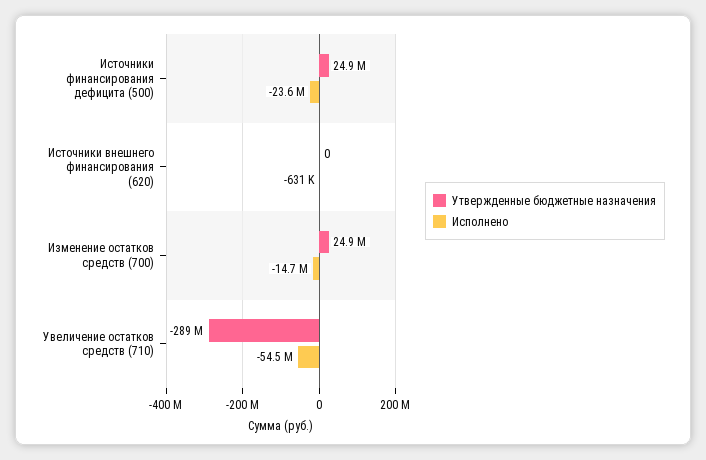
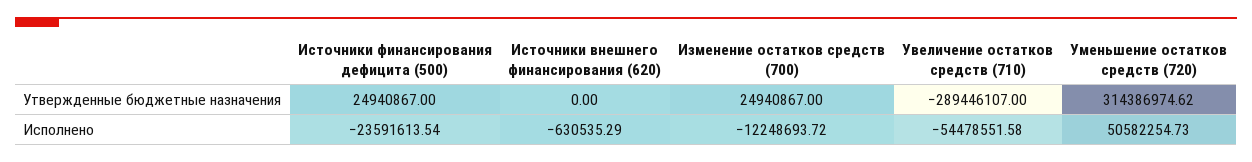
  {
    "Утвержденные бюджетные назначения": {
      "Источники финансирования дефицита (500)": 24940867,
      "Источники внешнего финансирования (620)": 0,
      "Изменение остатков средств (700)": 24940867,
-     "Увеличение остатков средств (710)": -289446107
+     "Увеличение остатков средств (710)": -289446107,
+     "Уменьшение остатков средств (720)": 314386974.62
    },
    "Исполнено": {
      "Источники финансирования дефицита (500)": -23591613.54,
      "Источники внешнего финансирования (620)": -630535.29,
-     "Изменение остатков средств (700)": -14700000,
+     "Изменение остатков средств (700)": -12248693.72,
-     "Увеличение остатков средств (710)": -54478551.58
+     "Увеличение остатков средств (710)": -54478551.58,
+     "Уменьшение остатков средств (720)": 50582254.73
    }
  }

